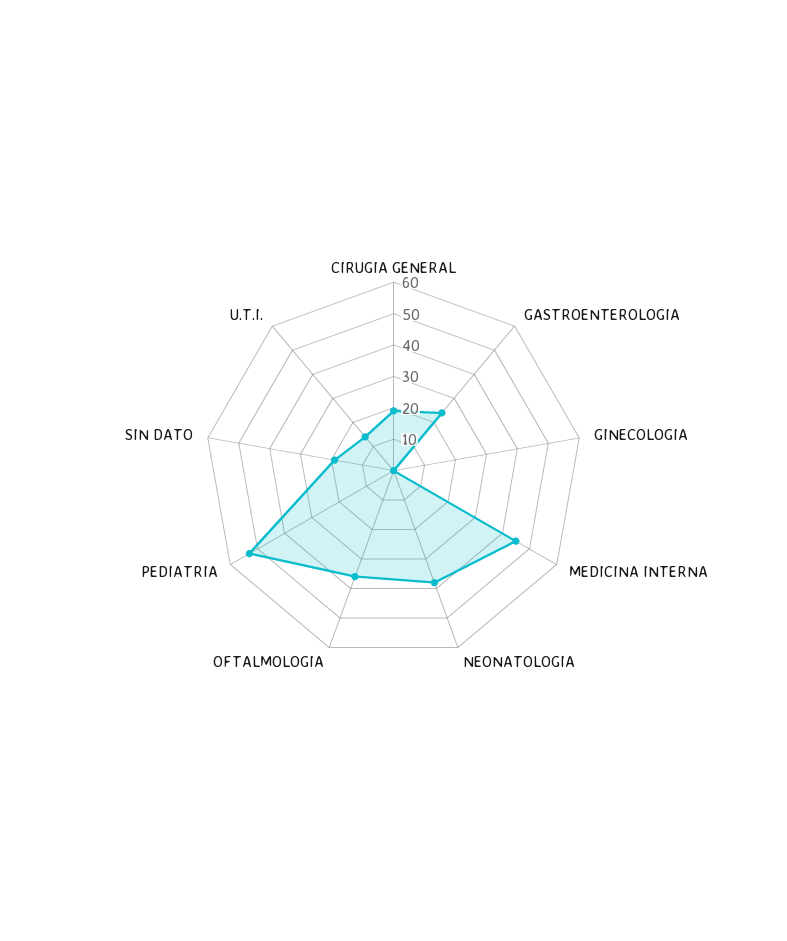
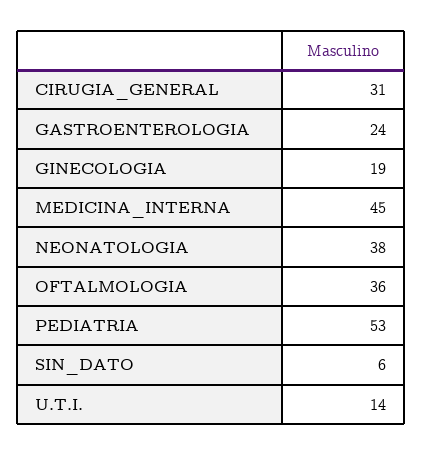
  {
-   "CIRUGIA GENERAL": 20,
+   "CIRUGIA GENERAL": 31,
    "GASTROENTEROLOGIA": 24,
-   "GINECOLOGIA": 0,
+   "GINECOLOGIA": 19,
    "MEDICINA INTERNA": 45,
    "NEONATOLOGIA": 38,
    "OFTALMOLOGIA": 36,
    "PEDIATRIA": 53,
-   "SIN DATO": 20,
+   "SIN DATO": 6,
    "U.T.I.": 14
  }

